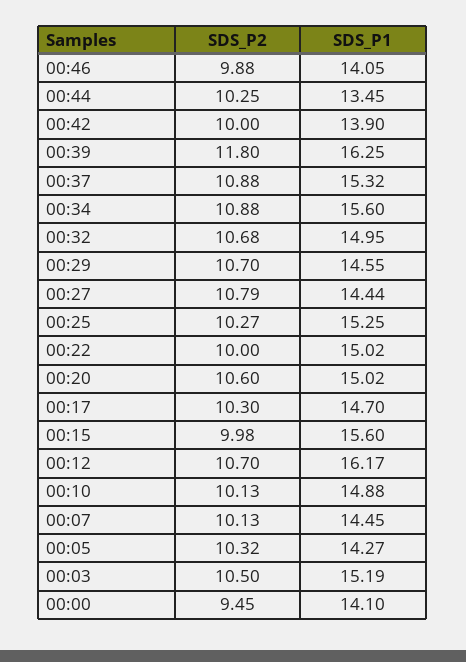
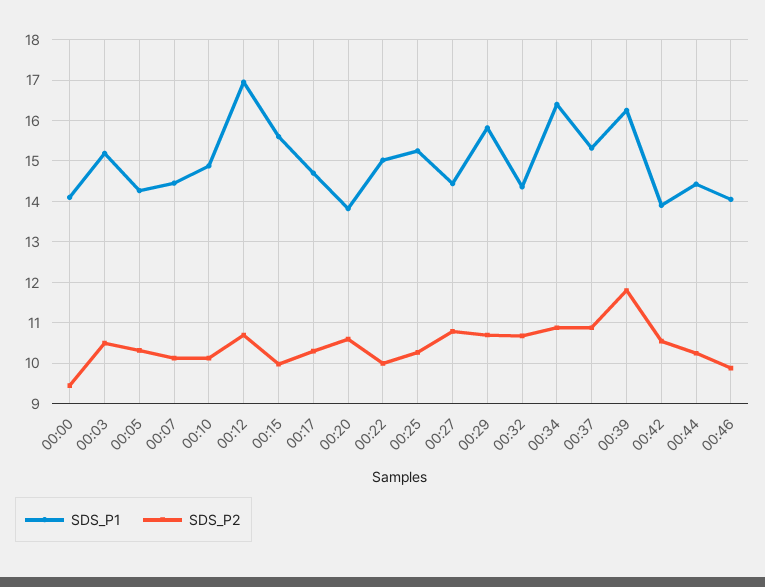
  {
    "SDS_P2": {
      "00:46": 9.88,
      "00:44": 10.25,
-     "00:42": 10,
+     "00:42": 10.6,
      "00:39": 11.8,
      "00:37": 10.88,
      "00:34": 10.88,
      "00:32": 10.68,
      "00:29": 10.7,
      "00:27": 10.79,
      "00:25": 10.27,
      "00:22": 10,
      "00:20": 10.6,
      "00:17": 10.3,
      "00:15": 9.98,
      "00:12": 10.7,
      "00:10": 10.13,
      "00:07": 10.13,
      "00:05": 10.32,
      "00:03": 10.5,
      "00:00": 9.45
    },
    "SDS_P1": {
      "00:46": 14.05,
-     "00:44": 13.45,
+     "00:44": 14.4,
      "00:42": 13.9,
      "00:39": 16.25,
      "00:37": 15.32,
-     "00:34": 15.6,
+     "00:34": 16.4,
-     "00:32": 14.95,
+     "00:32": 14.4,
-     "00:29": 14.55,
+     "00:29": 15.8,
      "00:27": 14.44,
      "00:25": 15.25,
      "00:22": 15.02,
-     "00:20": 15.02,
+     "00:20": 13.8,
      "00:17": 14.7,
      "00:15": 15.6,
-     "00:12": 16.17,
+     "00:12": 17,
      "00:10": 14.88,
      "00:07": 14.45,
      "00:05": 14.27,
      "00:03": 15.19,
      "00:00": 14.1
    }
  }

